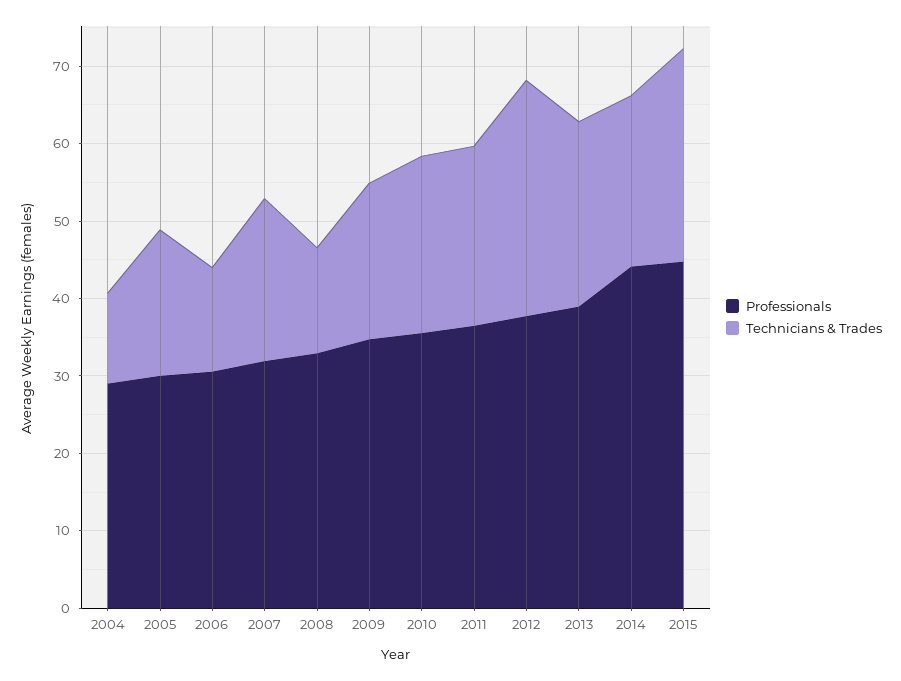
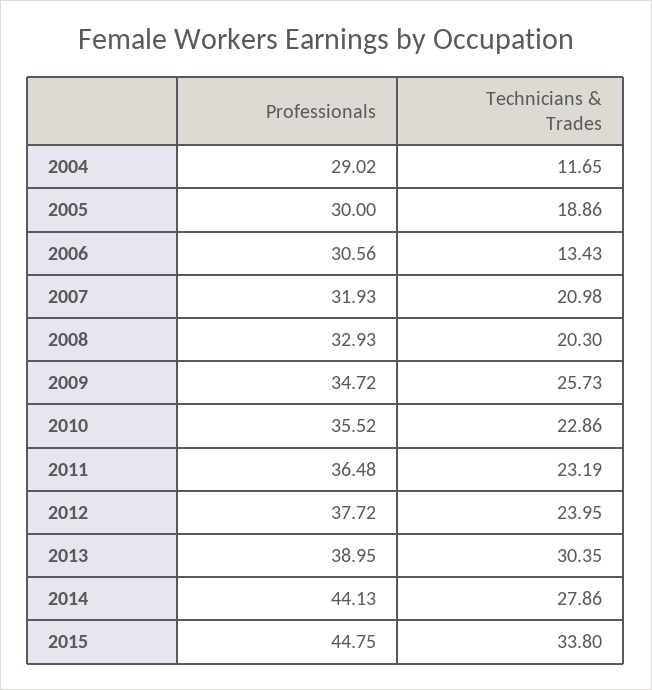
  {
    "Professionals": {
      "2004": 29.02,
      "2005": 30,
      "2006": 30.56,
      "2007": 31.93,
      "2008": 32.93,
      "2009": 34.72,
      "2010": 35.52,
      "2011": 36.48,
      "2012": 37.72,
      "2013": 38.95,
      "2014": 44.13,
      "2015": 44.75
    },
    "Technicians & Trades": {
      "2004": 11.65,
      "2005": 18.86,
      "2006": 13.43,
      "2007": 20.98,
-     "2008": 14,
+     "2008": 20.3,
-     "2009": 20,
+     "2009": 25.73,
      "2010": 22.86,
      "2011": 23.19,
-     "2012": 30,
+     "2012": 23.95,
-     "2013": 24,
+     "2013": 30.35,
-     "2014": 22,
+     "2014": 27.86,
-     "2015": 28
+     "2015": 33.8
    }
  }

